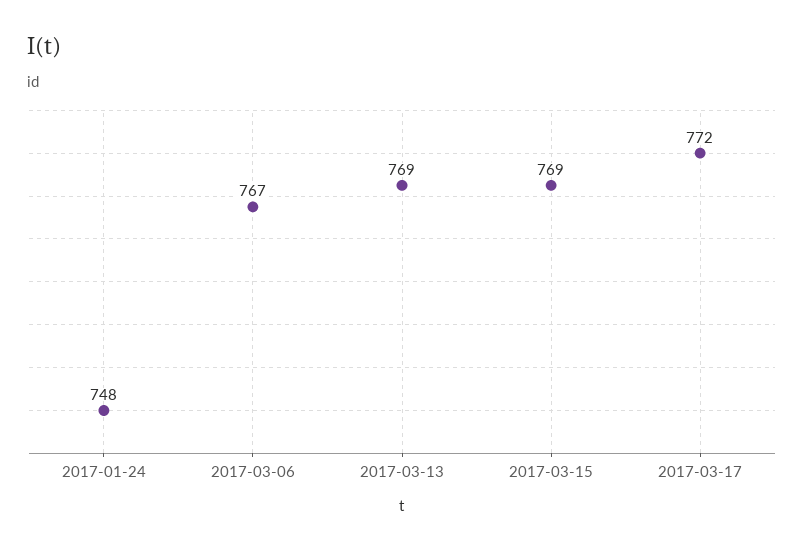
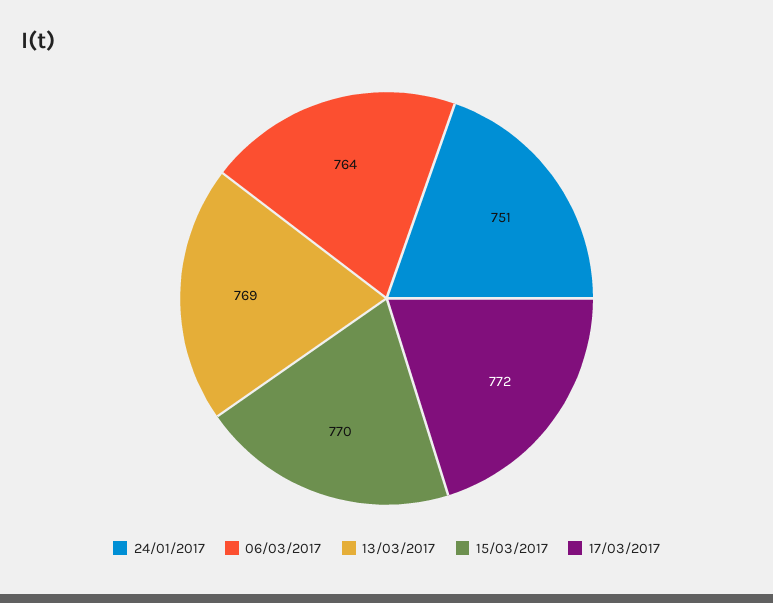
  {
-   "2017-01-24": 748,
+   "2017-01-24": 751,
-   "2017-03-06": 767,
+   "2017-03-06": 764,
    "2017-03-13": 769,
-   "2017-03-15": 769,
+   "2017-03-15": 770,
    "2017-03-17": 772
  }

